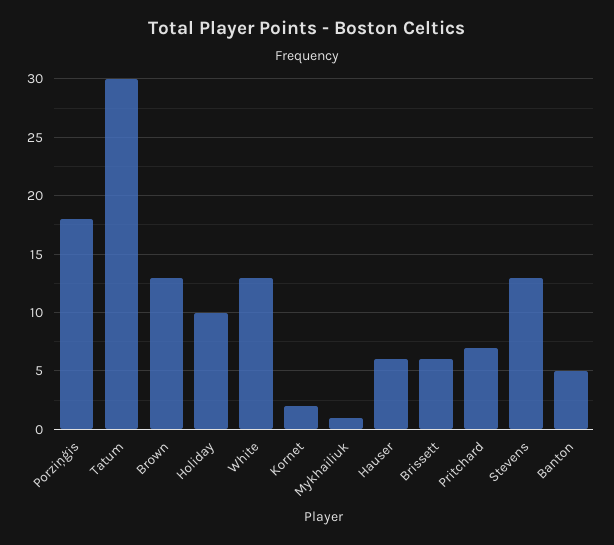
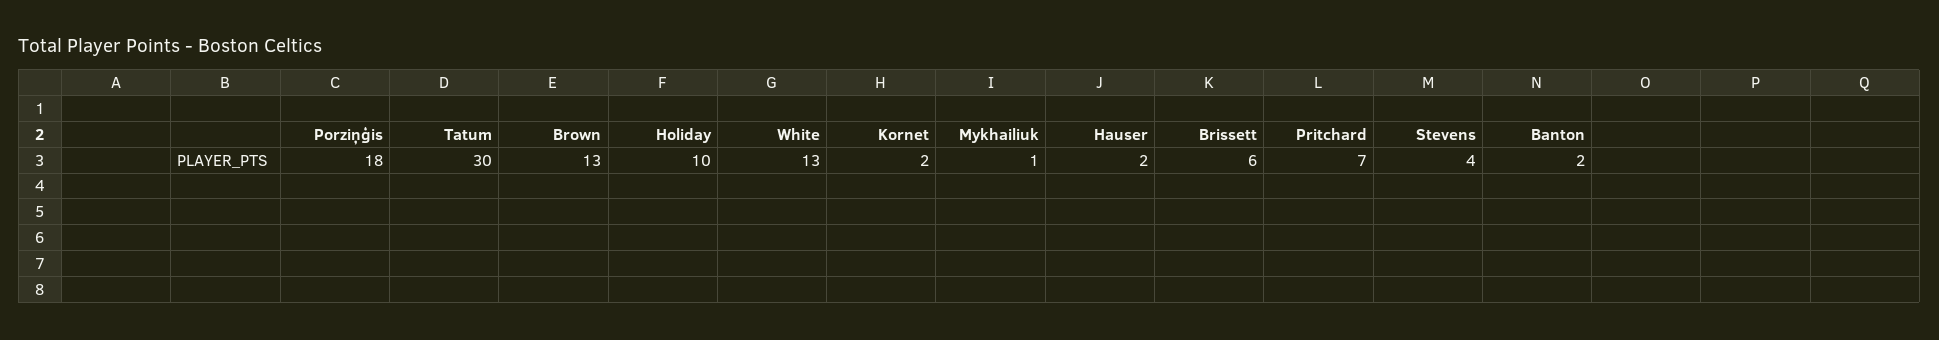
  {
    "Porziņģis": 18,
    "Tatum": 30,
    "Brown": 13,
    "Holiday": 10,
    "White": 13,
    "Kornet": 2,
    "Mykhailiuk": 1,
-   "Hauser": 6,
+   "Hauser": 2,
    "Brissett": 6,
    "Pritchard": 7,
-   "Stevens": 13,
+   "Stevens": 4,
-   "Banton": 5
+   "Banton": 2
  }

